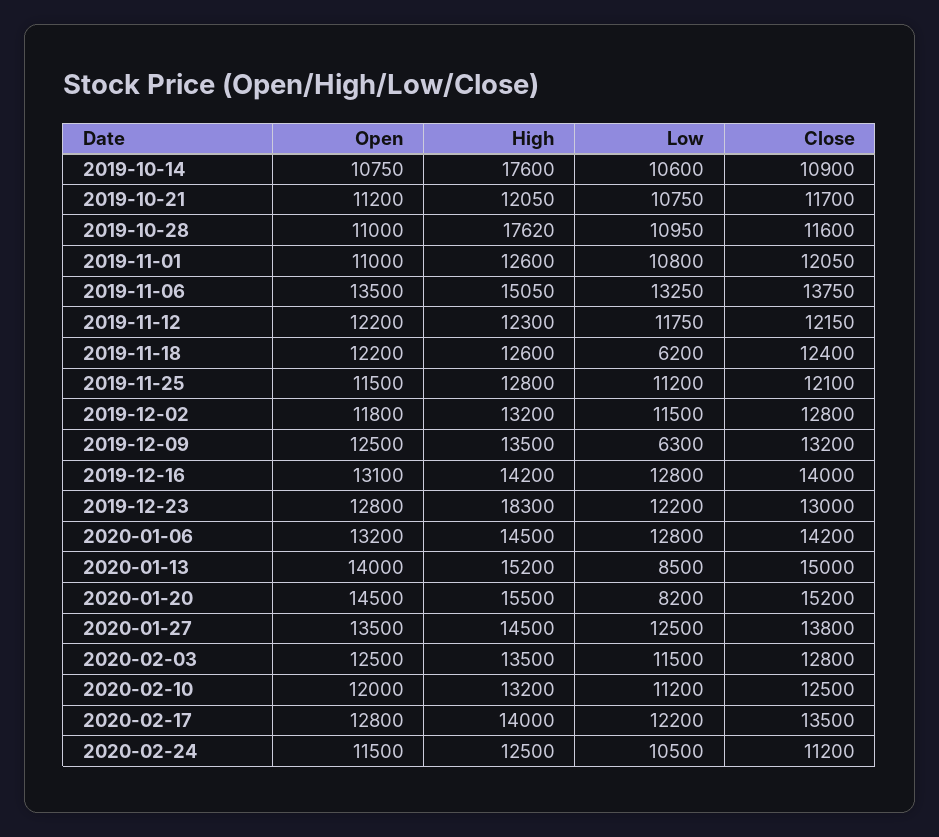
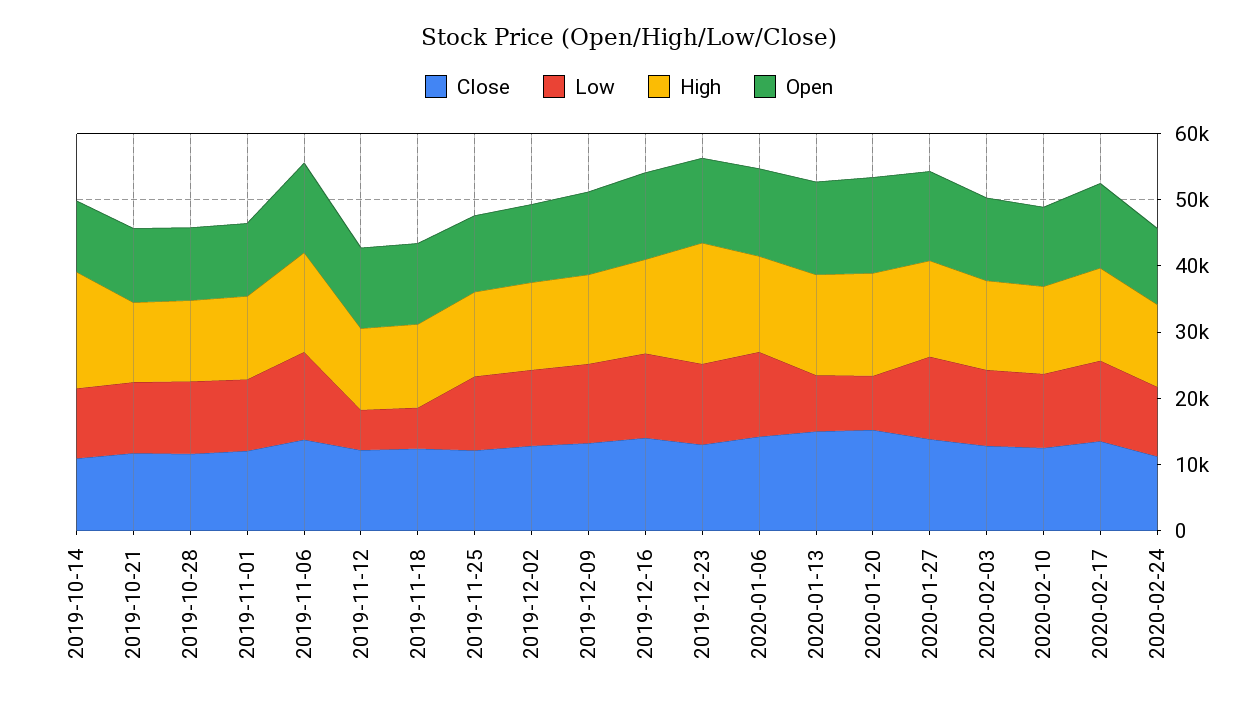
  {
    "Open": {
      "2019-10-14": 10750,
      "2019-10-21": 11200,
      "2019-10-28": 11000,
      "2019-11-01": 11000,
      "2019-11-06": 13500,
      "2019-11-12": 12200,
      "2019-11-18": 12200,
      "2019-11-25": 11500,
      "2019-12-02": 11800,
      "2019-12-09": 12500,
      "2019-12-16": 13100,
      "2019-12-23": 12800,
      "2020-01-06": 13200,
      "2020-01-13": 14000,
      "2020-01-20": 14500,
      "2020-01-27": 13500,
      "2020-02-03": 12500,
      "2020-02-10": 12000,
      "2020-02-17": 12800,
      "2020-02-24": 11500
    },
    "High": {
      "2019-10-14": 17600,
      "2019-10-21": 12050,
-     "2019-10-28": 17620,
+     "2019-10-28": 12000,
      "2019-11-01": 12600,
      "2019-11-06": 15050,
      "2019-11-12": 12300,
      "2019-11-18": 12600,
      "2019-11-25": 12800,
      "2019-12-02": 13200,
      "2019-12-09": 13500,
      "2019-12-16": 14200,
      "2019-12-23": 18300,
      "2020-01-06": 14500,
      "2020-01-13": 15200,
      "2020-01-20": 15500,
      "2020-01-27": 14500,
      "2020-02-03": 13500,
      "2020-02-10": 13200,
      "2020-02-17": 14000,
      "2020-02-24": 12500
    },
    "Low": {
      "2019-10-14": 10600,
      "2019-10-21": 10750,
      "2019-10-28": 10950,
      "2019-11-01": 10800,
      "2019-11-06": 13250,
-     "2019-11-12": 11750,
+     "2019-11-12": 6000,
      "2019-11-18": 6200,
      "2019-11-25": 11200,
      "2019-12-02": 11500,
-     "2019-12-09": 6300,
+     "2019-12-09": 12000,
      "2019-12-16": 12800,
      "2019-12-23": 12200,
      "2020-01-06": 12800,
      "2020-01-13": 8500,
      "2020-01-20": 8200,
      "2020-01-27": 12500,
      "2020-02-03": 11500,
      "2020-02-10": 11200,
      "2020-02-17": 12200,
      "2020-02-24": 10500
    },
    "Close": {
      "2019-10-14": 10900,
      "2019-10-21": 11700,
      "2019-10-28": 11600,
      "2019-11-01": 12050,
      "2019-11-06": 13750,
      "2019-11-12": 12150,
      "2019-11-18": 12400,
      "2019-11-25": 12100,
      "2019-12-02": 12800,
      "2019-12-09": 13200,
      "2019-12-16": 14000,
      "2019-12-23": 13000,
      "2020-01-06": 14200,
      "2020-01-13": 15000,
      "2020-01-20": 15200,
      "2020-01-27": 13800,
      "2020-02-03": 12800,
      "2020-02-10": 12500,
      "2020-02-17": 13500,
      "2020-02-24": 11200
    }
  }

